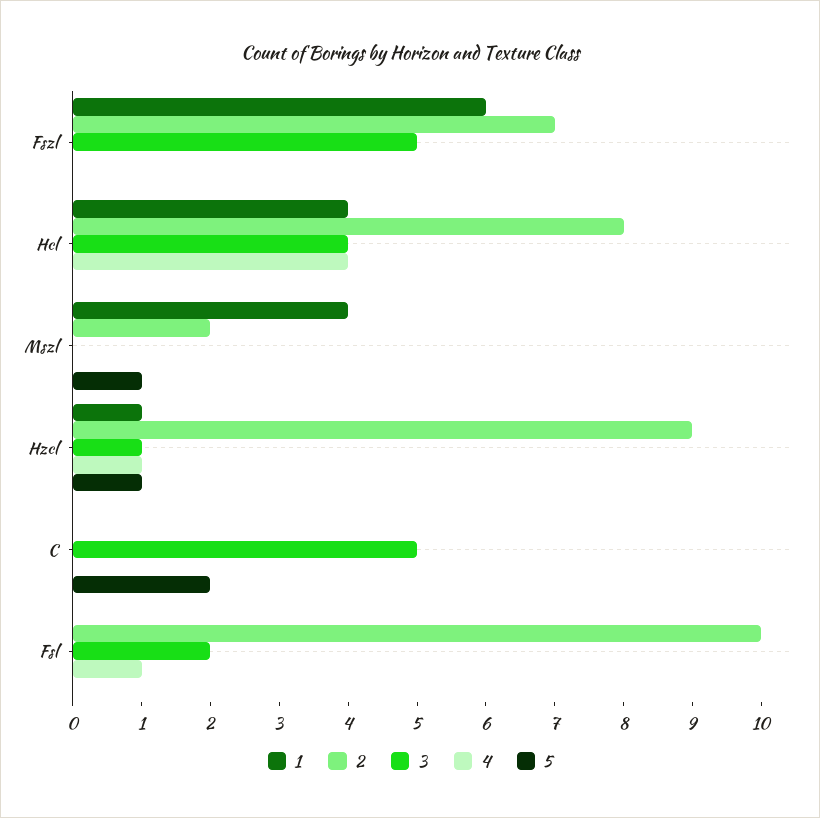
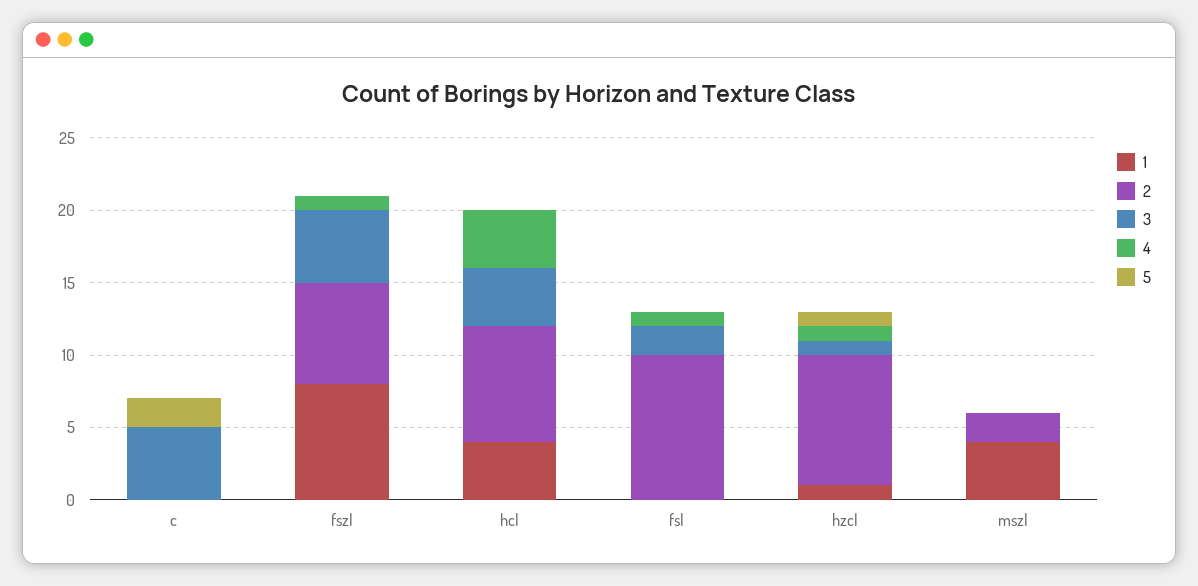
  {
    "1": {
-     "Fszl": 6,
+     "Fszl": 8,
      "Hcl": 4,
      "Mszl": 4,
      "Hzcl": 1,
      "C": 0,
      "Fsl": 0
    },
    "2": {
      "Fszl": 7,
      "Hcl": 8,
      "Mszl": 2,
      "Hzcl": 9,
      "C": 0,
      "Fsl": 10
    },
    "3": {
      "Fszl": 5,
      "Hcl": 4,
      "Mszl": 0,
      "Hzcl": 1,
      "C": 5,
      "Fsl": 2
    },
    "4": {
-     "Fszl": 0,
+     "Fszl": 1,
      "Hcl": 4,
      "Mszl": 0,
      "Hzcl": 1,
      "C": 0,
      "Fsl": 1
    },
    "5": {
      "Fszl": 0,
      "Hcl": 0,
-     "Mszl": 1,
+     "Mszl": 0,
      "Hzcl": 1,
      "C": 2,
      "Fsl": 0
    }
  }

